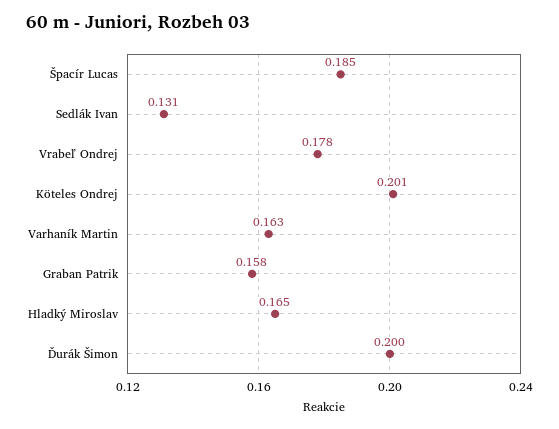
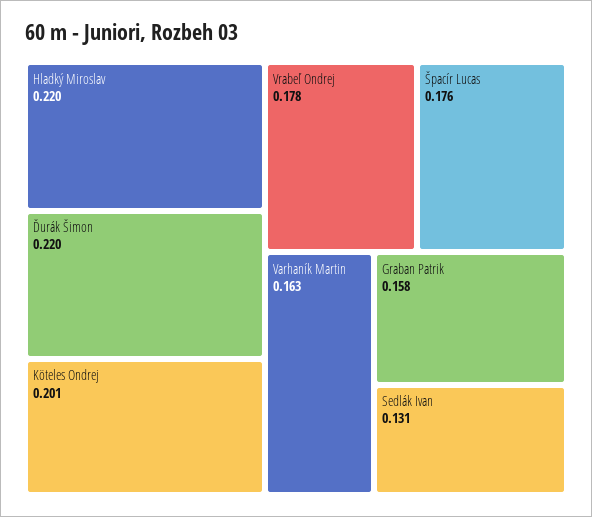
  {
-   "Špacír Lucas": 0.185,
+   "Špacír Lucas": 0.176,
    "Sedlák Ivan": 0.131,
    "Vrabeľ Ondrej": 0.178,
    "Köteles Ondrej": 0.201,
    "Varhaník Martin": 0.163,
    "Graban Patrik": 0.158,
-   "Hladký Miroslav": 0.165,
+   "Hladký Miroslav": 0.22,
-   "Ďurák Šimon": 0.2
+   "Ďurák Šimon": 0.22
  }

